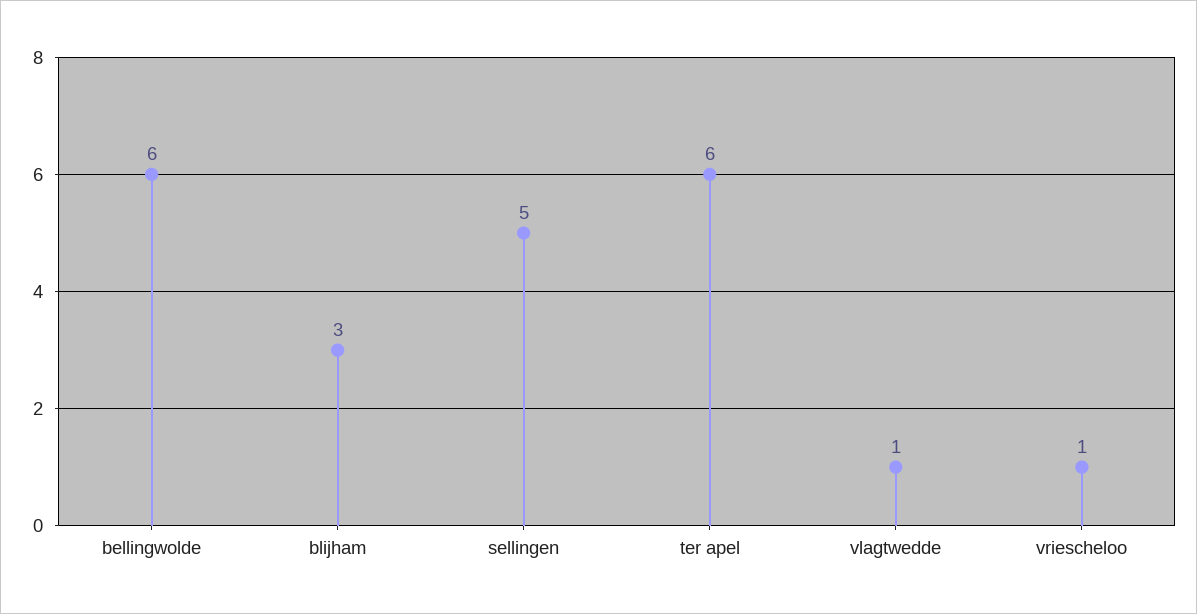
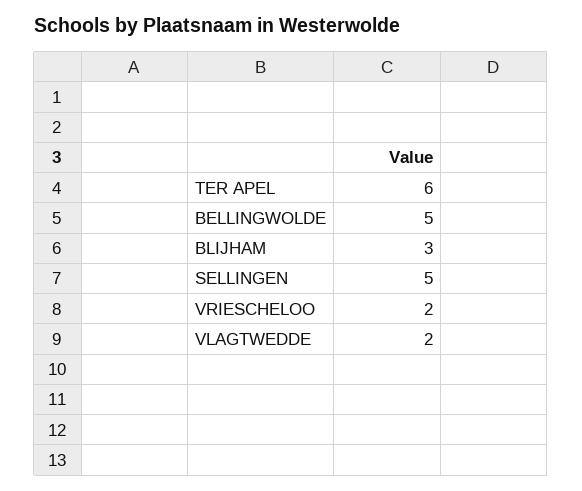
  {
-   "bellingwolde": 6,
+   "bellingwolde": 5,
    "blijham": 3,
    "sellingen": 5,
    "ter apel": 6,
-   "vlagtwedde": 1,
+   "vlagtwedde": 2,
-   "vriescheloo": 1
+   "vriescheloo": 2
  }

